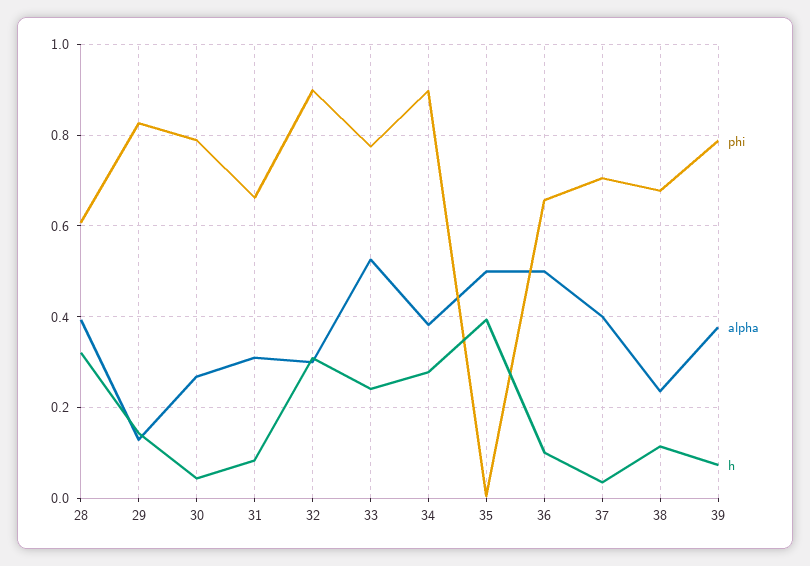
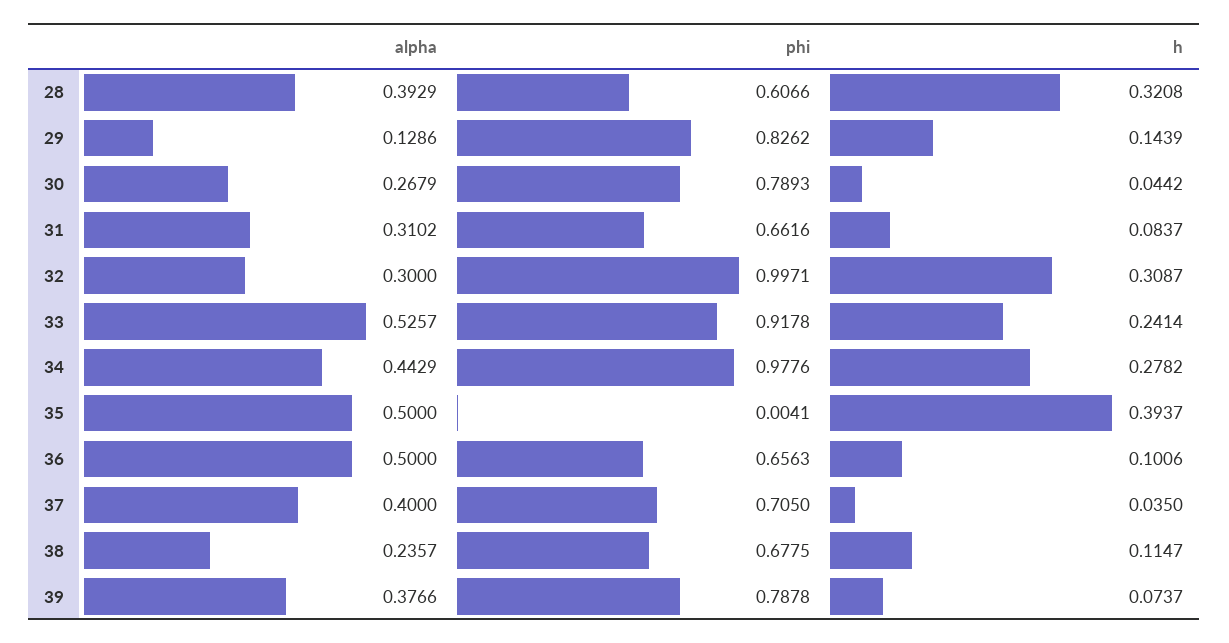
  {
    "phi": {
      "28": 0.6066,
      "29": 0.8262,
      "30": 0.7893,
      "31": 0.6616,
-     "32": 0.9,
+     "32": 0.9971,
-     "33": 0.78,
+     "33": 0.9178,
-     "34": 0.9,
+     "34": 0.9776,
      "35": 0.0041,
      "36": 0.6563,
      "37": 0.705,
      "38": 0.6775,
      "39": 0.7878
    },
    "alpha": {
      "28": 0.3929,
      "29": 0.1286,
      "30": 0.2679,
      "31": 0.3102,
      "32": 0.3,
      "33": 0.5257,
-     "34": 0.38,
+     "34": 0.4429,
      "35": 0.5,
      "36": 0.5,
      "37": 0.4,
      "38": 0.2357,
      "39": 0.3766
    },
    "h": {
      "28": 0.3208,
      "29": 0.1439,
      "30": 0.0442,
      "31": 0.0837,
      "32": 0.3087,
      "33": 0.2414,
      "34": 0.2782,
      "35": 0.3937,
      "36": 0.1006,
      "37": 0.035,
      "38": 0.1147,
      "39": 0.0737
    }
  }

